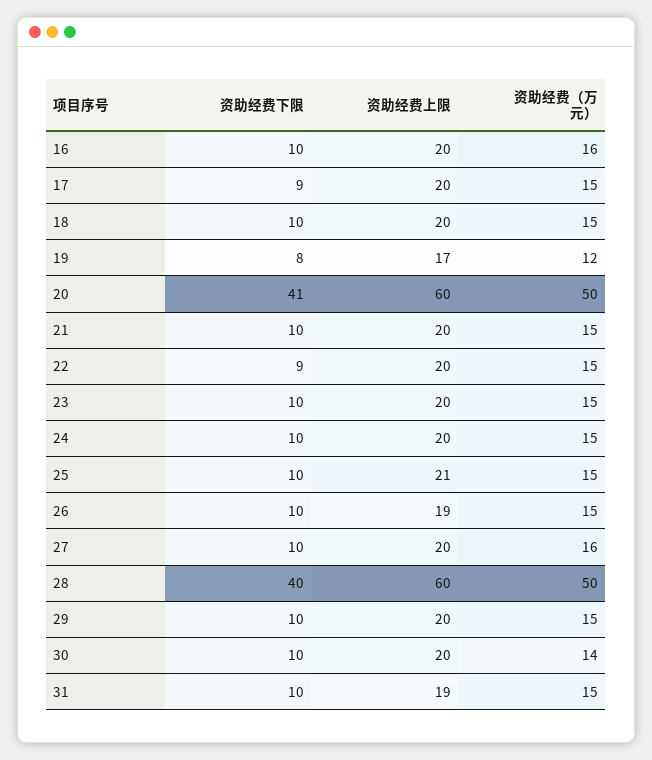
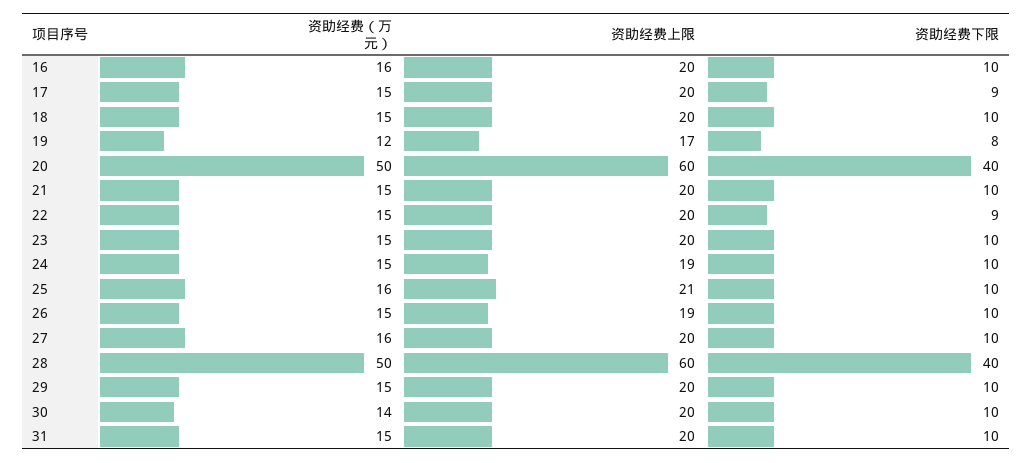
  {
    "资助经费下限": {
      "16": 10,
      "17": 9,
      "18": 10,
      "19": 8,
-     "20": 41,
+     "20": 40,
      "21": 10,
      "22": 9,
      "23": 10,
      "24": 10,
      "25": 10,
      "26": 10,
      "27": 10,
      "28": 40,
      "29": 10,
      "30": 10,
      "31": 10
    },
    "资助经费上限": {
      "16": 20,
      "17": 20,
      "18": 20,
      "19": 17,
      "20": 60,
      "21": 20,
      "22": 20,
      "23": 20,
-     "24": 20,
+     "24": 19,
      "25": 21,
      "26": 19,
      "27": 20,
      "28": 60,
      "29": 20,
      "30": 20,
-     "31": 19
+     "31": 20
    },
    "资助经费（万元）": {
      "16": 16,
      "17": 15,
      "18": 15,
      "19": 12,
      "20": 50,
      "21": 15,
      "22": 15,
      "23": 15,
      "24": 15,
-     "25": 15,
+     "25": 16,
      "26": 15,
      "27": 16,
      "28": 50,
      "29": 15,
      "30": 14,
      "31": 15
    }
  }

